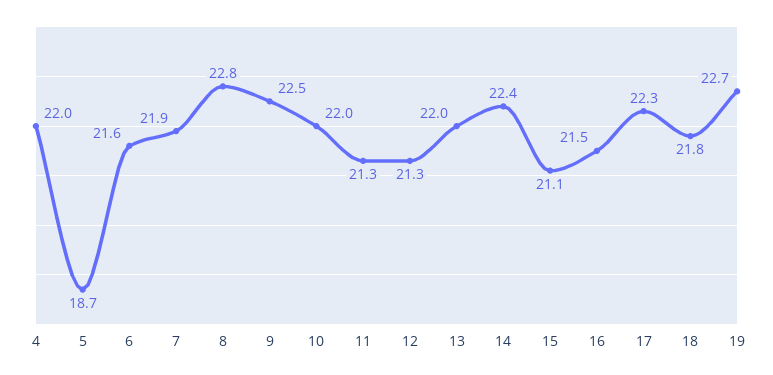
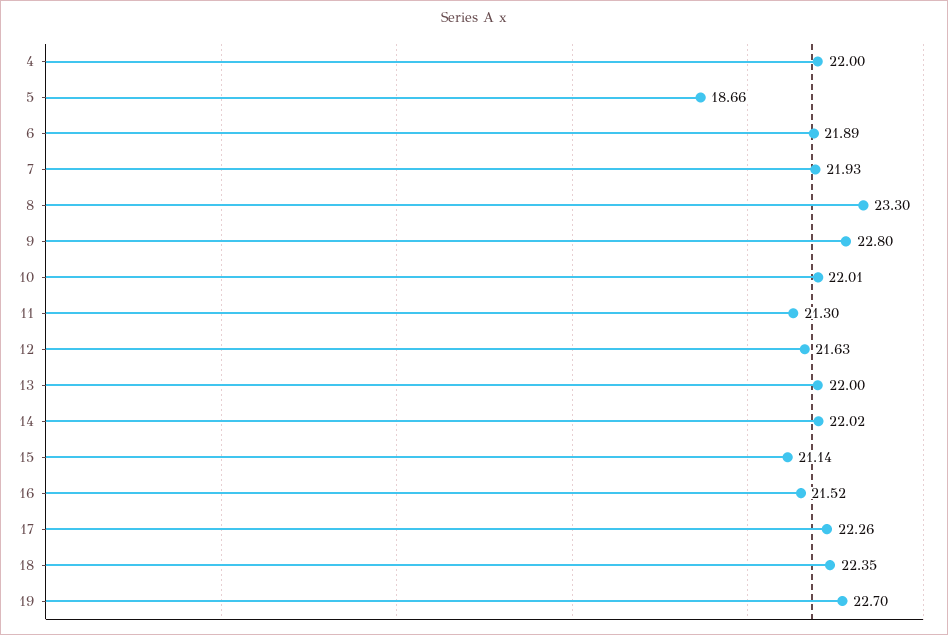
  {
    "4": 22,
    "5": 18.66,
-   "6": 21.6,
+   "6": 21.89,
    "7": 21.93,
-   "8": 22.8,
+   "8": 23.3,
-   "9": 22.5,
+   "9": 22.8,
    "10": 22.01,
    "11": 21.3,
-   "12": 21.3,
+   "12": 21.63,
    "13": 22,
-   "14": 22.4,
+   "14": 22.02,
    "15": 21.14,
    "16": 21.52,
    "17": 22.26,
-   "18": 21.8,
+   "18": 22.35,
    "19": 22.7
  }

